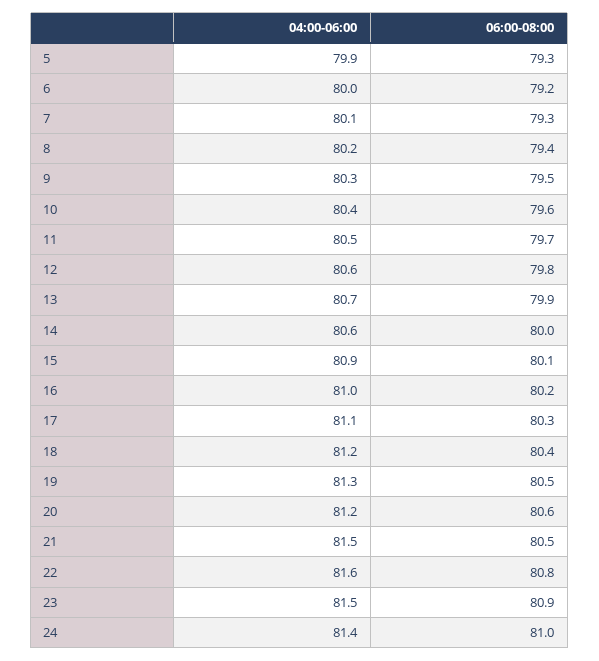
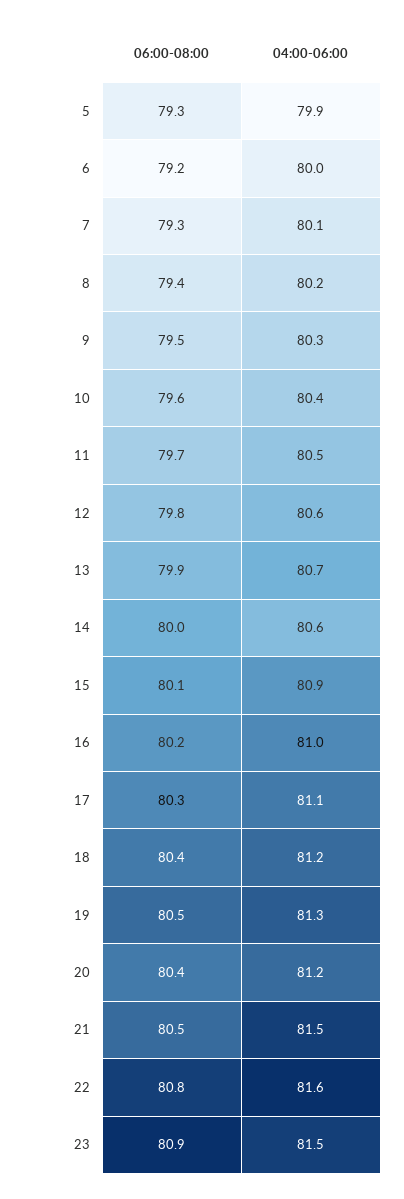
  {
    "04:00-06:00": {
      "5": 79.9,
      "6": 80,
      "7": 80.1,
      "8": 80.2,
      "9": 80.3,
      "10": 80.4,
      "11": 80.5,
      "12": 80.6,
      "13": 80.7,
      "14": 80.6,
      "15": 80.9,
      "16": 81,
      "17": 81.1,
      "18": 81.2,
      "19": 81.3,
      "20": 81.2,
      "21": 81.5,
      "22": 81.6,
-     "23": 81.5,
+     "23": 81.5
-     "24": 81.4
    },
    "06:00-08:00": {
      "5": 79.3,
      "6": 79.2,
      "7": 79.3,
      "8": 79.4,
      "9": 79.5,
      "10": 79.6,
      "11": 79.7,
      "12": 79.8,
      "13": 79.9,
      "14": 80,
      "15": 80.1,
      "16": 80.2,
      "17": 80.3,
      "18": 80.4,
      "19": 80.5,
-     "20": 80.6,
+     "20": 80.4,
      "21": 80.5,
      "22": 80.8,
-     "23": 80.9,
+     "23": 80.9
-     "24": 81
    }
  }

